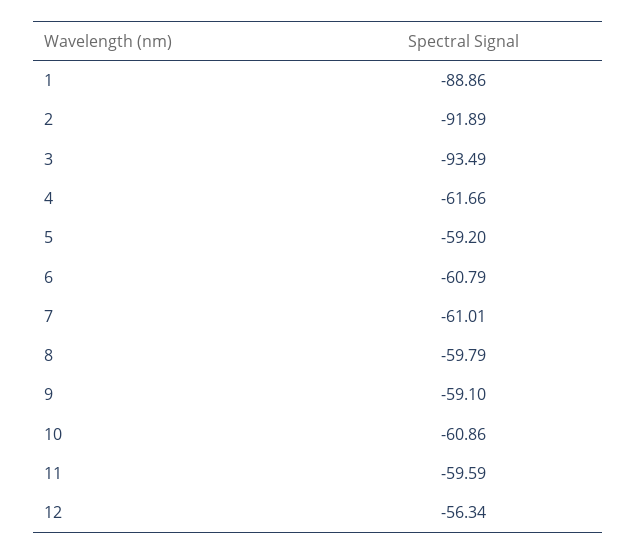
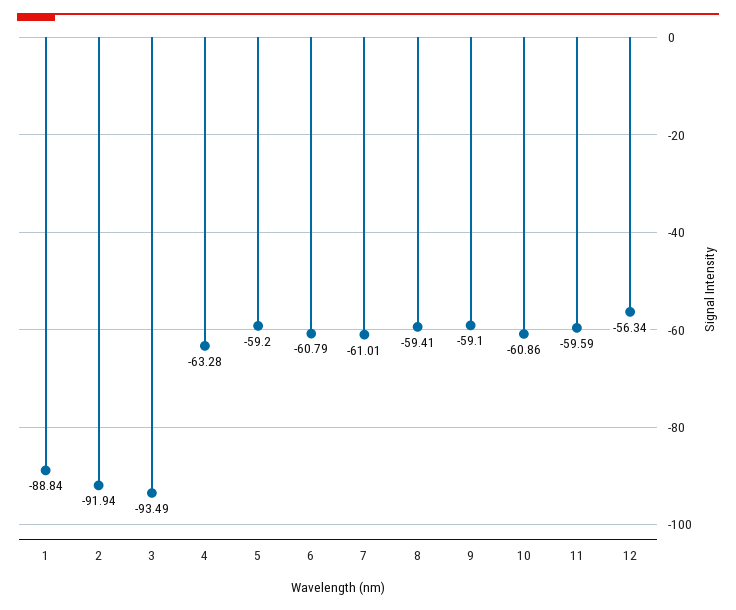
  {
-   "1": -88.86,
+   "1": -88.84,
-   "2": -91.89,
+   "2": -91.94,
    "3": -93.49,
-   "4": -61.66,
+   "4": -63.28,
    "5": -59.2,
    "6": -60.79,
    "7": -61.01,
-   "8": -59.79,
+   "8": -59.41,
    "9": -59.1,
    "10": -60.86,
    "11": -59.59,
    "12": -56.34
  }

